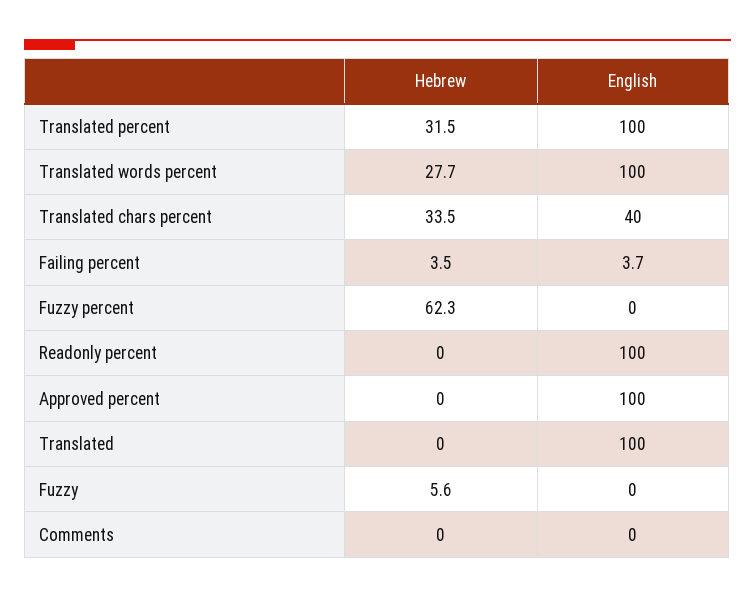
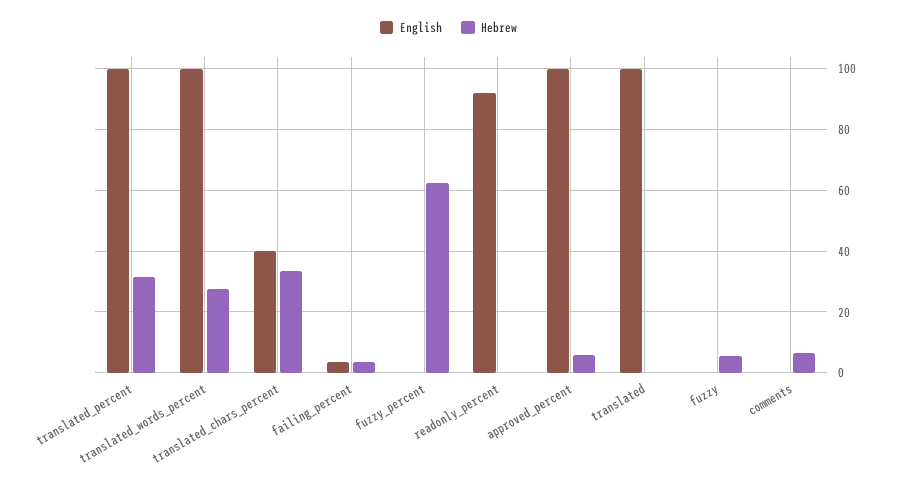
  {
    "Hebrew": {
      "Translated percent": 31.5,
      "Translated words percent": 27.7,
      "Translated chars percent": 33.5,
      "Failing percent": 3.5,
      "Fuzzy percent": 62.3,
      "Readonly percent": 0,
-     "Approved percent": 0,
+     "Approved percent": 6,
      "Translated": 0,
      "Fuzzy": 5.6,
-     "Comments": 0
+     "Comments": 6
    },
    "English": {
      "Translated percent": 100,
      "Translated words percent": 100,
      "Translated chars percent": 40,
      "Failing percent": 3.7,
      "Fuzzy percent": 0,
-     "Readonly percent": 100,
+     "Readonly percent": 92,
      "Approved percent": 100,
      "Translated": 100,
      "Fuzzy": 0,
      "Comments": 0
    }
  }

